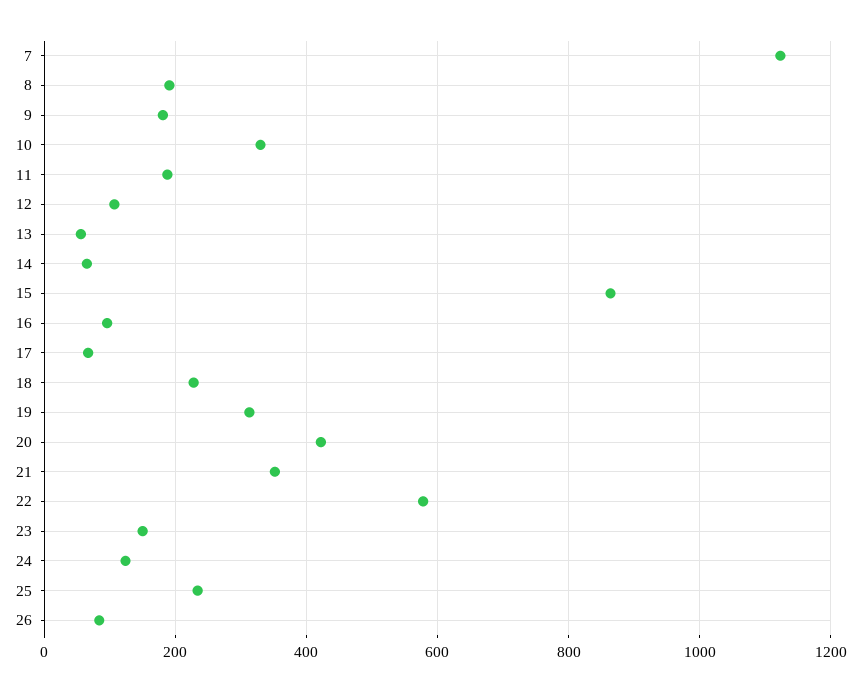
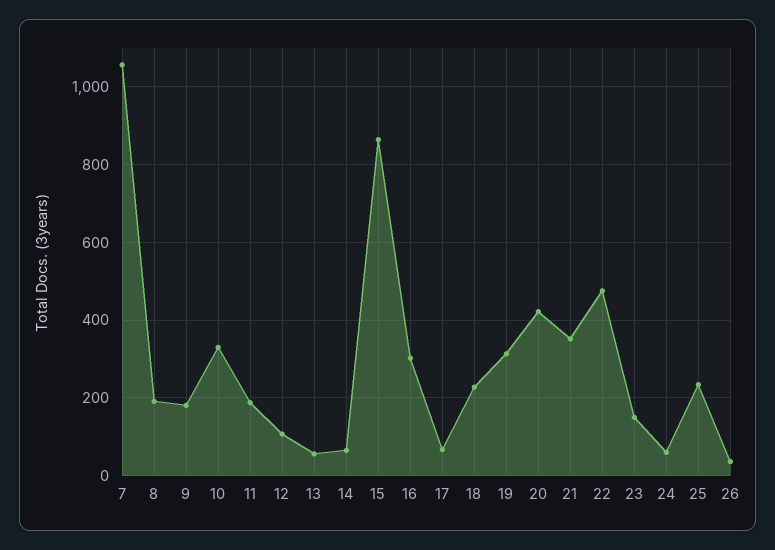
  {
-   "7": 1120,
+   "7": 1060,
    "8": 200,
    "9": 180,
    "10": 340,
    "11": 180,
    "12": 100,
    "13": 60,
    "14": 60,
    "15": 860,
-   "16": 100,
+   "16": 300,
    "17": 60,
    "18": 220,
    "19": 320,
    "20": 420,
    "21": 360,
-   "22": 580,
+   "22": 480,
    "23": 160,
-   "24": 120,
+   "24": 60,
    "25": 240,
-   "26": 80
+   "26": 40
  }

